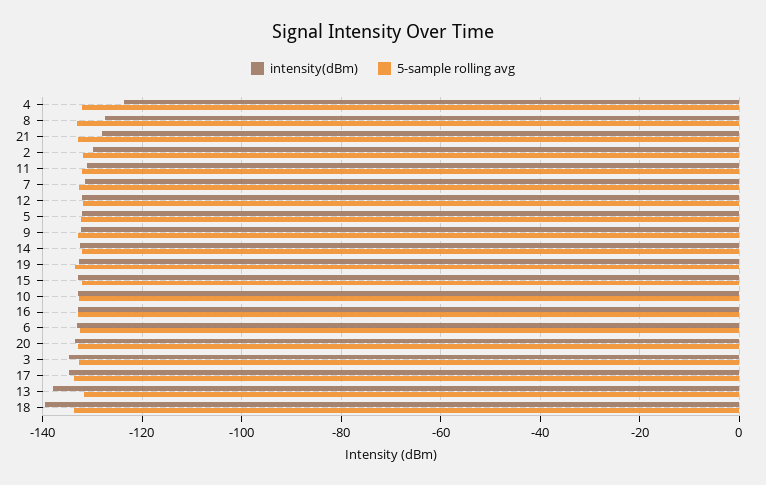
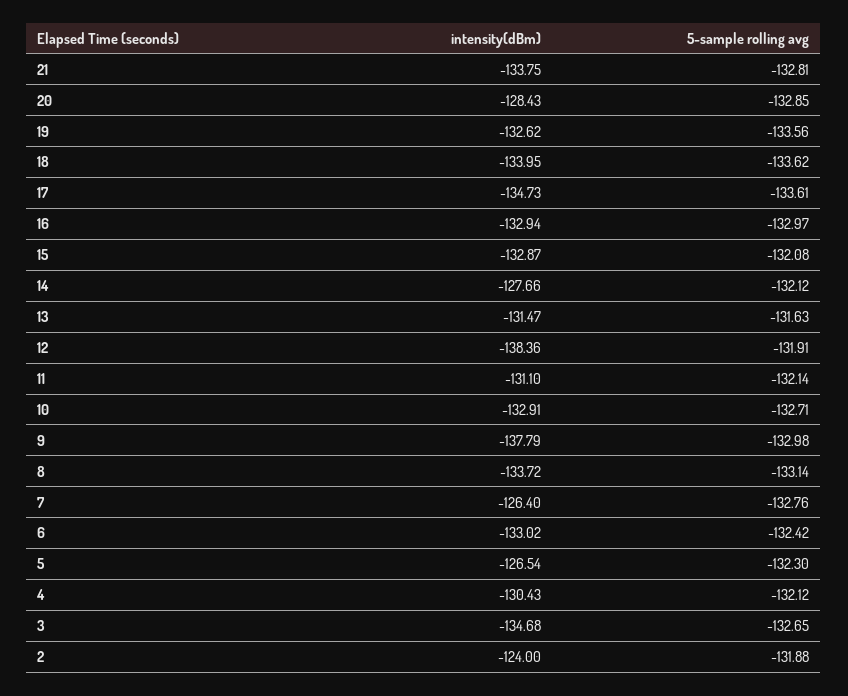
  {
    "intensity(dBm)": {
-     "4": -124,
+     "4": -130.43,
-     "8": -128,
+     "8": -133.72,
-     "21": -128,
+     "21": -133.75,
-     "2": -130,
+     "2": -124,
      "11": -131.1,
-     "7": -132,
+     "7": -126.4,
-     "12": -132,
+     "12": -138.36,
-     "5": -132,
+     "5": -126.54,
-     "9": -132,
+     "9": -137.79,
-     "14": -132,
+     "14": -127.66,
      "19": -132.62,
      "15": -132.87,
      "10": -132.91,
      "16": -132.94,
      "6": -133.02,
-     "20": -134,
+     "20": -128.43,
      "3": -134.68,
      "17": -134.73,
-     "13": -138,
+     "13": -131.47,
-     "18": -140
+     "18": -133.95
    },
    "5-sample rolling avg": {
      "4": -132.12,
      "8": -133.14,
      "21": -132.81,
      "2": -131.88,
      "11": -132.14,
      "7": -132.76,
      "12": -131.91,
      "5": -132.3,
      "9": -132.98,
      "14": -132.12,
      "19": -133.56,
      "15": -132.08,
      "10": -132.71,
      "16": -132.97,
      "6": -132.42,
      "20": -132.85,
      "3": -132.65,
      "17": -133.61,
      "13": -131.63,
      "18": -133.62
    }
  }

